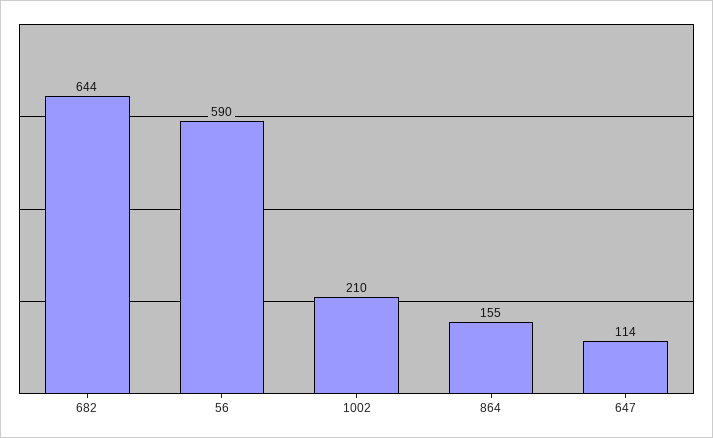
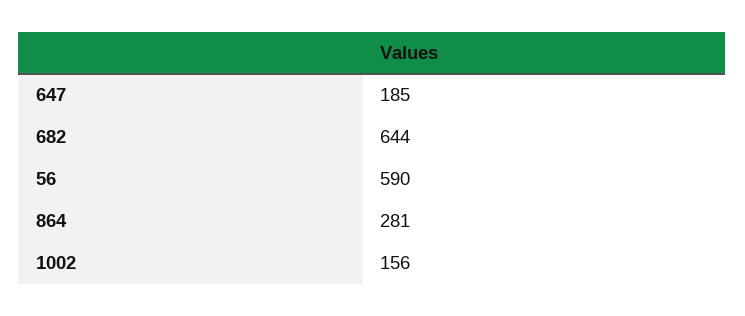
  {
    "682": 644,
    "56": 590,
-   "1002": 210,
+   "1002": 156,
-   "864": 155,
+   "864": 281,
-   "647": 114
+   "647": 185
  }

